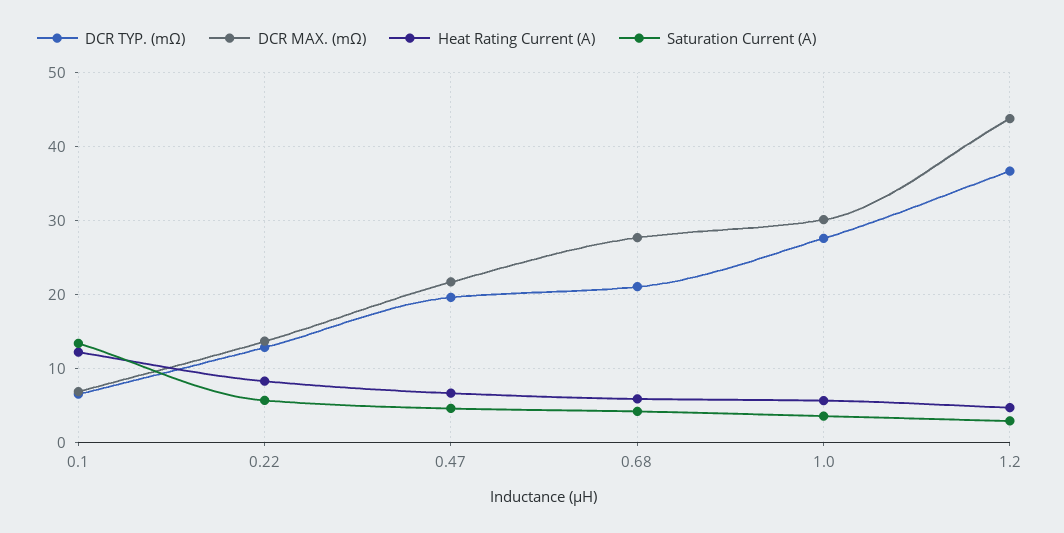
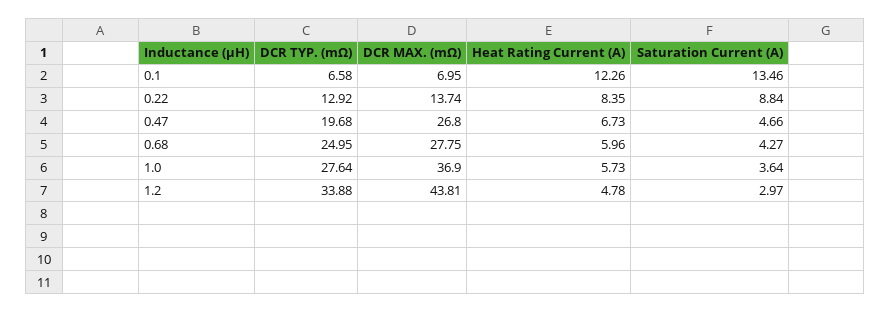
  {
    "DCR TYP. (mΩ)": {
      "0.1": 6.58,
      "0.22": 12.92,
      "0.47": 19.68,
-     "0.68": 21,
+     "0.68": 24.95,
      "1.0": 27.64,
-     "1.2": 37
+     "1.2": 33.88
    },
    "DCR MAX. (mΩ)": {
      "0.1": 6.95,
      "0.22": 13.74,
-     "0.47": 22,
+     "0.47": 26.8,
      "0.68": 27.75,
-     "1.0": 30,
+     "1.0": 36.9,
      "1.2": 43.81
    },
    "Heat Rating Current (A)": {
      "0.1": 12.26,
      "0.22": 8.35,
      "0.47": 6.73,
      "0.68": 5.96,
      "1.0": 5.73,
      "1.2": 4.78
    },
    "Saturation Current (A)": {
      "0.1": 13.46,
-     "0.22": 6,
+     "0.22": 8.84,
      "0.47": 4.66,
      "0.68": 4.27,
      "1.0": 3.64,
      "1.2": 2.97
    }
  }

